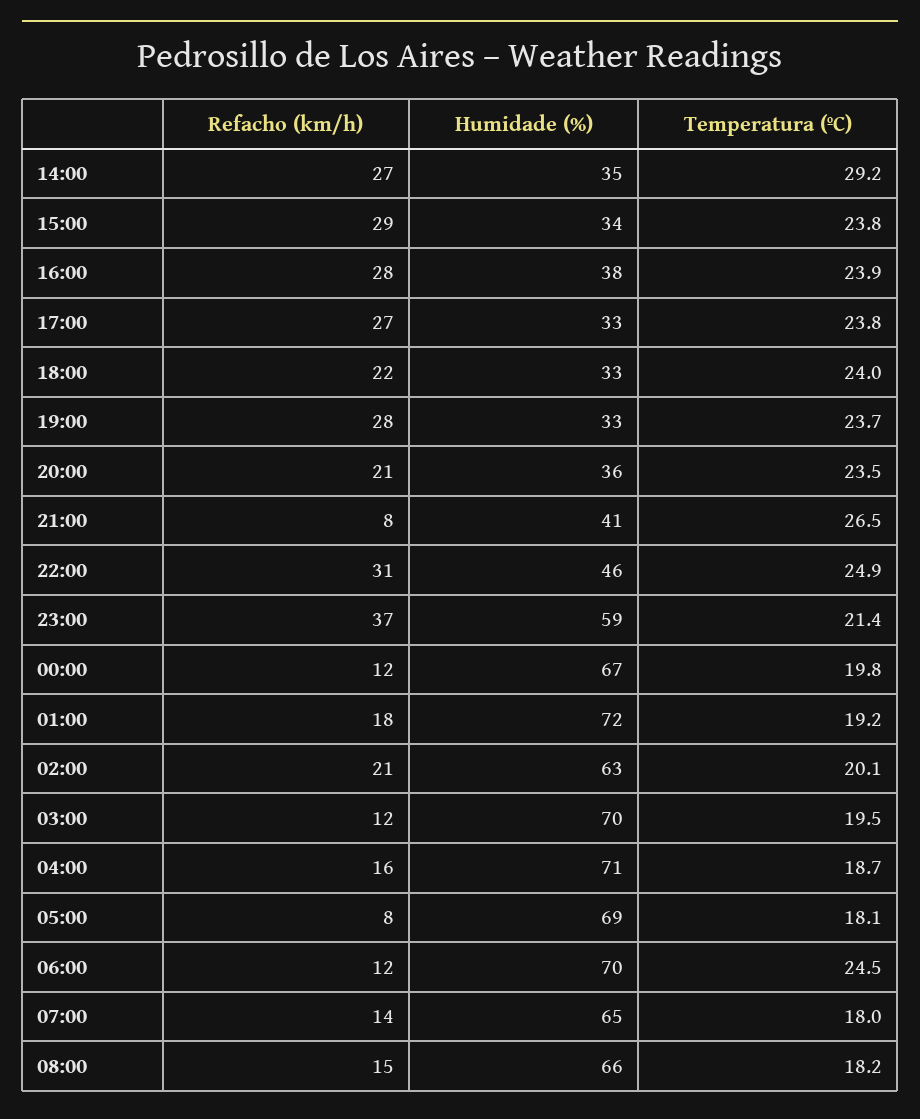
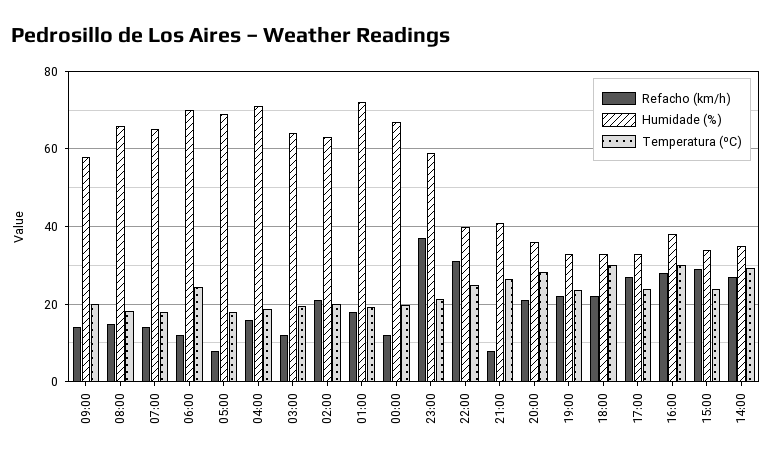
  {
    "Refacho (km/h)": {
      "14:00": 27,
      "15:00": 29,
      "16:00": 28,
      "17:00": 27,
      "18:00": 22,
-     "19:00": 28,
+     "19:00": 22,
      "20:00": 21,
      "21:00": 8,
      "22:00": 31,
      "23:00": 37,
      "00:00": 12,
      "01:00": 18,
      "02:00": 21,
      "03:00": 12,
      "04:00": 16,
      "05:00": 8,
      "06:00": 12,
      "07:00": 14,
-     "08:00": 15
+     "08:00": 15,
+     "09:00": 14
    },
    "Humidade (%)": {
      "14:00": 35,
      "15:00": 34,
      "16:00": 38,
      "17:00": 33,
      "18:00": 33,
      "19:00": 33,
      "20:00": 36,
      "21:00": 41,
-     "22:00": 46,
+     "22:00": 40,
      "23:00": 59,
      "00:00": 67,
      "01:00": 72,
      "02:00": 63,
-     "03:00": 70,
+     "03:00": 64,
      "04:00": 71,
      "05:00": 69,
      "06:00": 70,
      "07:00": 65,
-     "08:00": 66
+     "08:00": 66,
+     "09:00": 58
    },
    "Temperatura (ºC)": {
      "14:00": 29.2,
      "15:00": 23.8,
-     "16:00": 23.9,
+     "16:00": 30,
      "17:00": 23.8,
-     "18:00": 24,
+     "18:00": 30,
      "19:00": 23.7,
-     "20:00": 23.5,
+     "20:00": 28,
      "21:00": 26.5,
      "22:00": 24.9,
      "23:00": 21.4,
      "00:00": 19.8,
      "01:00": 19.2,
      "02:00": 20.1,
      "03:00": 19.5,
      "04:00": 18.7,
      "05:00": 18.1,
      "06:00": 24.5,
      "07:00": 18,
-     "08:00": 18.2
+     "08:00": 18.2,
+     "09:00": 20
    }
  }

